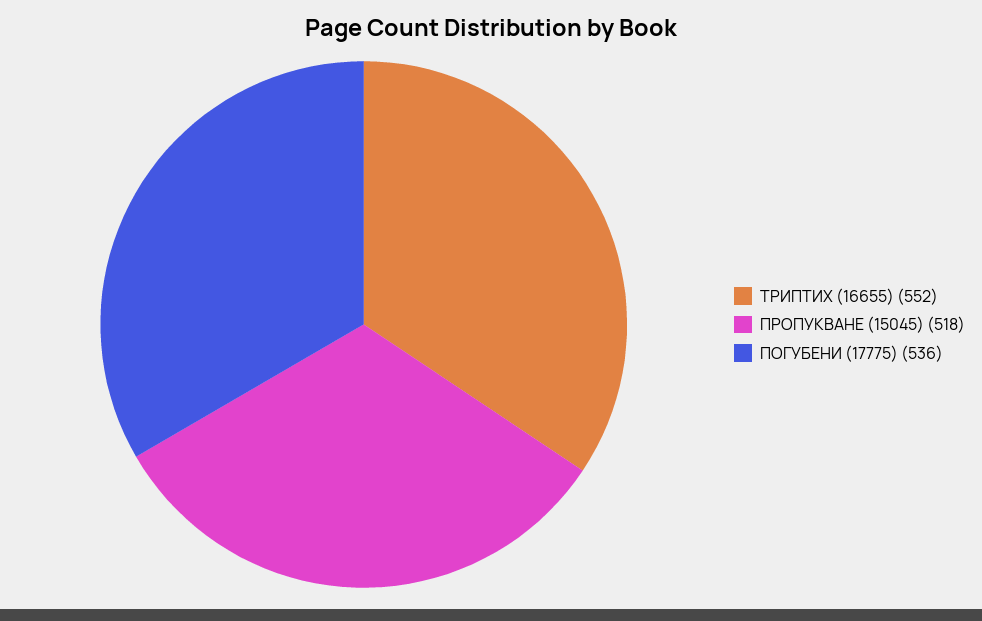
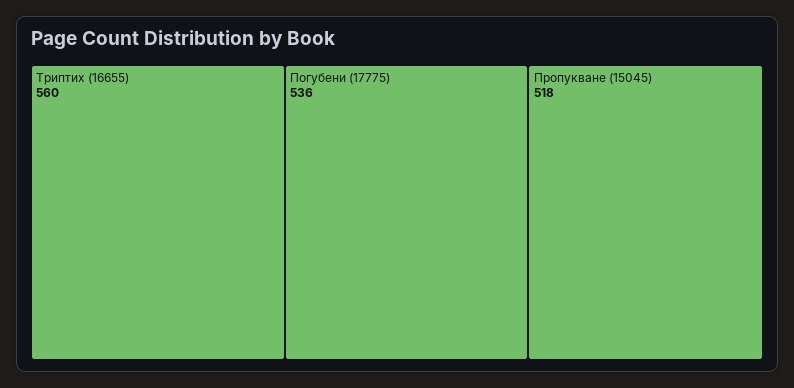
  {
-   "ТРИПТИХ (16655)": 552,
+   "ТРИПТИХ (16655)": 560,
    "ПРОПУКВАНЕ (15045)": 518,
    "ПОГУБЕНИ (17775)": 536
  }

